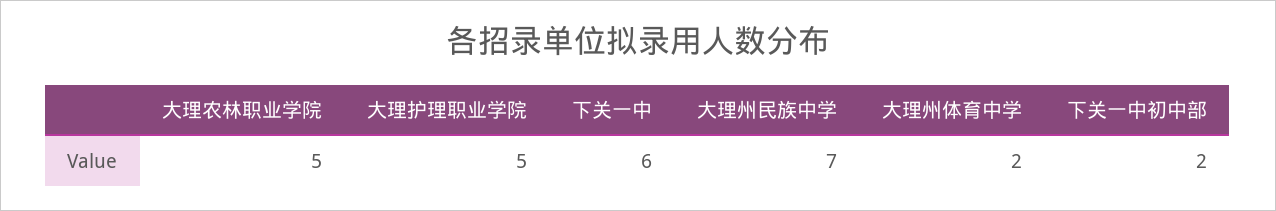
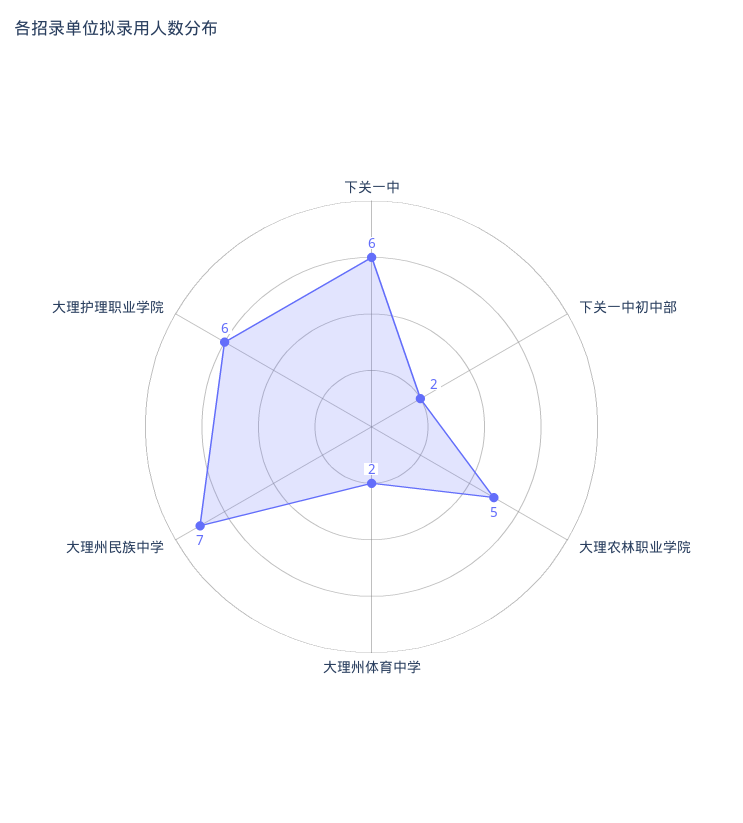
  {
    "大理农林职业学院": 5,
-   "大理护理职业学院": 5,
+   "大理护理职业学院": 6,
    "下关一中": 6,
    "大理州民族中学": 7,
    "大理州体育中学": 2,
    "下关一中初中部": 2
  }

